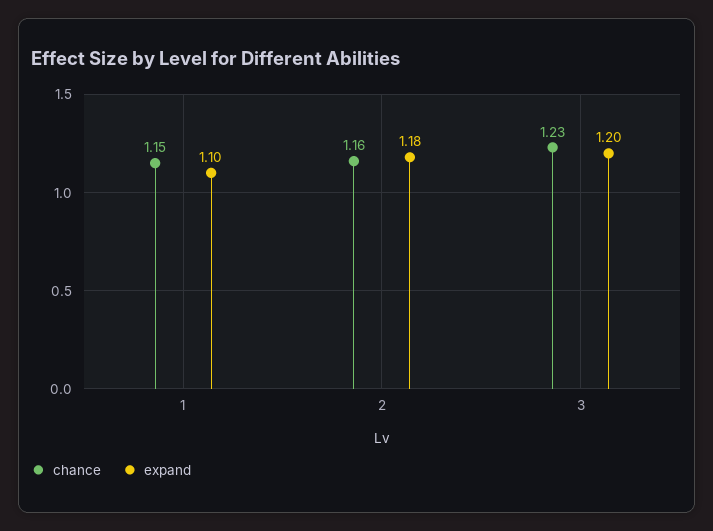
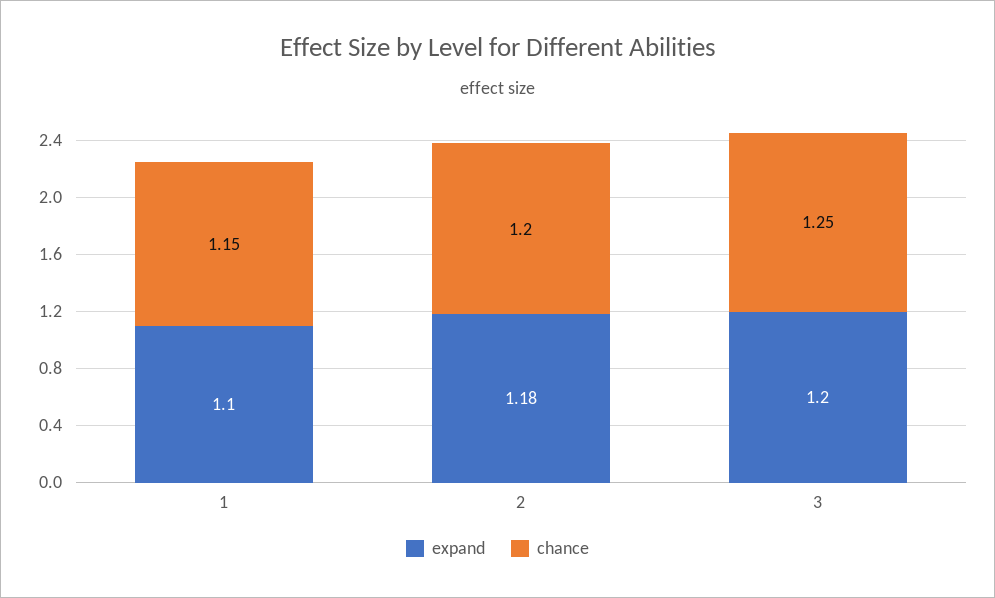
  {
    "chance": {
      "1": 1.15,
-     "2": 1.16,
+     "2": 1.2,
-     "3": 1.23
+     "3": 1.25
    },
    "expand": {
      "1": 1.1,
      "2": 1.18,
      "3": 1.2
    }
  }

